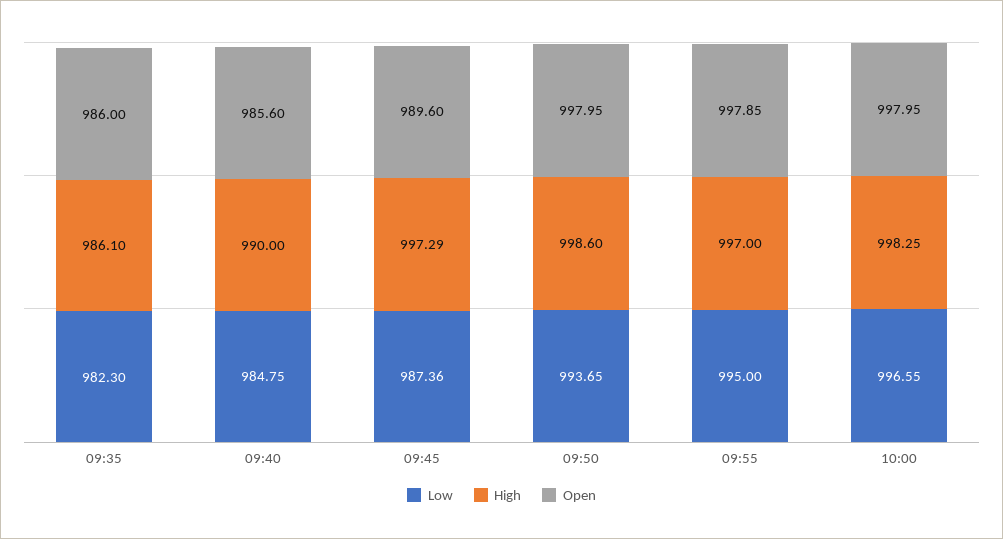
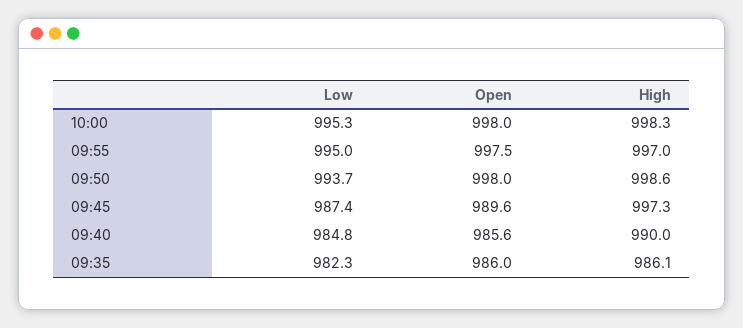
  {
    "Low": {
      "09:35": 982.3,
      "09:40": 984.75,
      "09:45": 987.36,
      "09:50": 993.65,
      "09:55": 995,
-     "10:00": 996.55
+     "10:00": 995.3
    },
    "High": {
      "09:35": 986.1,
      "09:40": 990,
      "09:45": 997.29,
      "09:50": 998.6,
      "09:55": 997,
      "10:00": 998.25
    },
    "Open": {
      "09:35": 986,
      "09:40": 985.6,
      "09:45": 989.6,
      "09:50": 997.95,
-     "09:55": 997.85,
+     "09:55": 997.5,
      "10:00": 997.95
    }
  }

